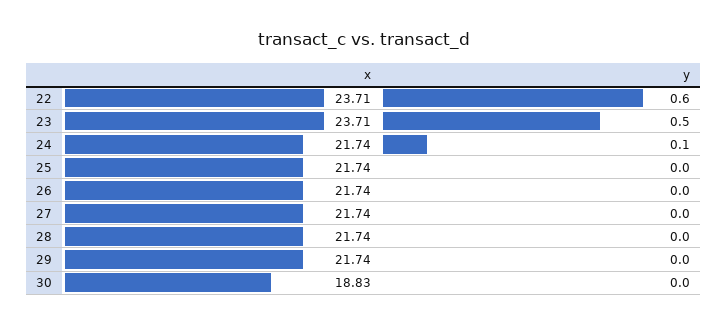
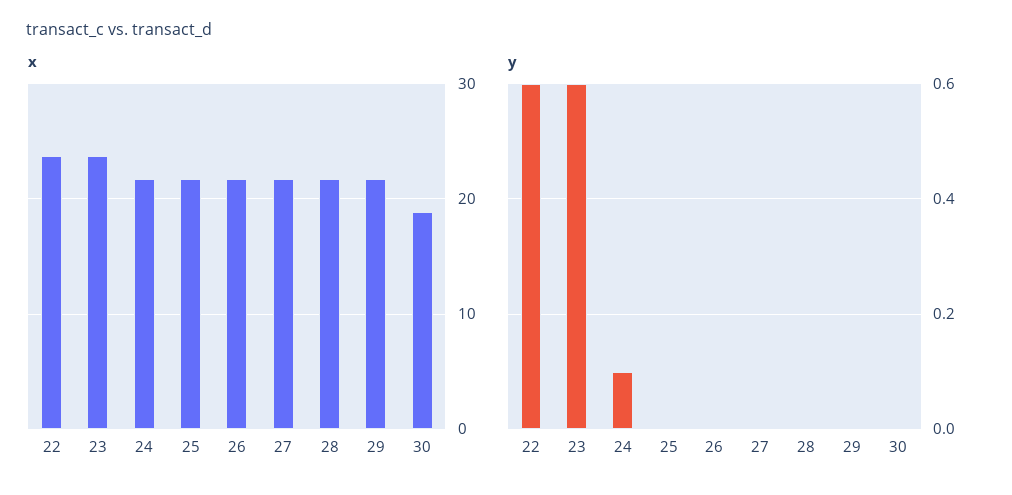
  {
    "x": {
      "22": 23.71,
      "23": 23.71,
      "24": 21.74,
      "25": 21.74,
      "26": 21.74,
      "27": 21.74,
      "28": 21.74,
      "29": 21.74,
      "30": 18.83
    },
    "y": {
      "22": 0.6,
-     "23": 0.5,
+     "23": 0.6,
      "24": 0.1,
      "25": 0,
      "26": 0,
      "27": 0,
      "28": 0,
      "29": 0,
      "30": 0
    }
  }

